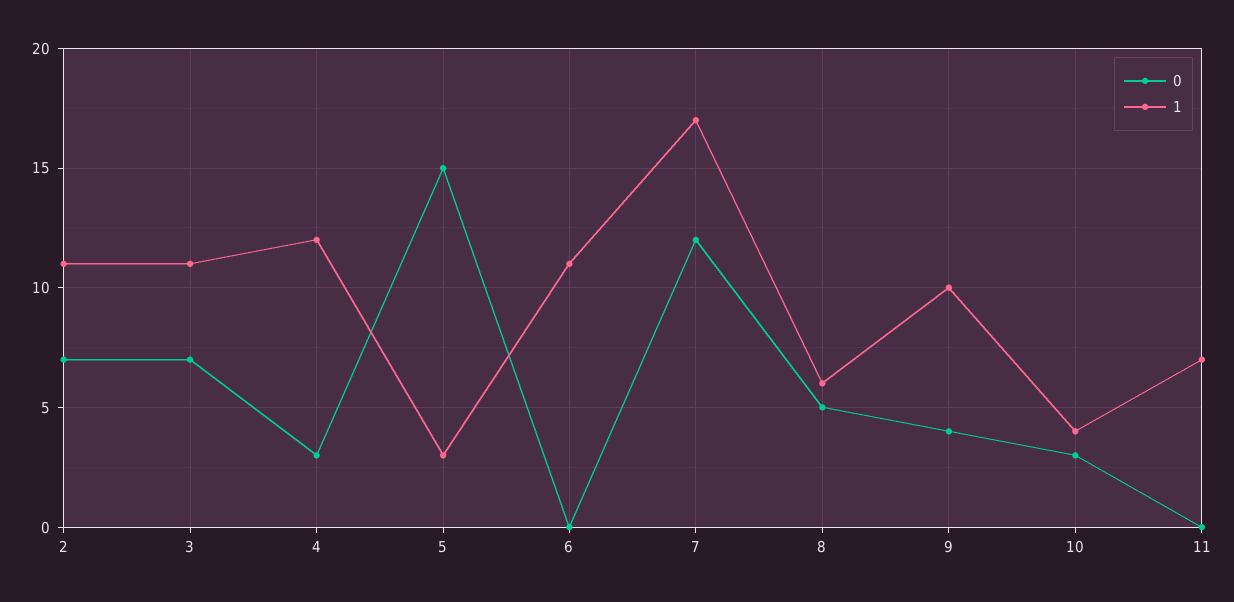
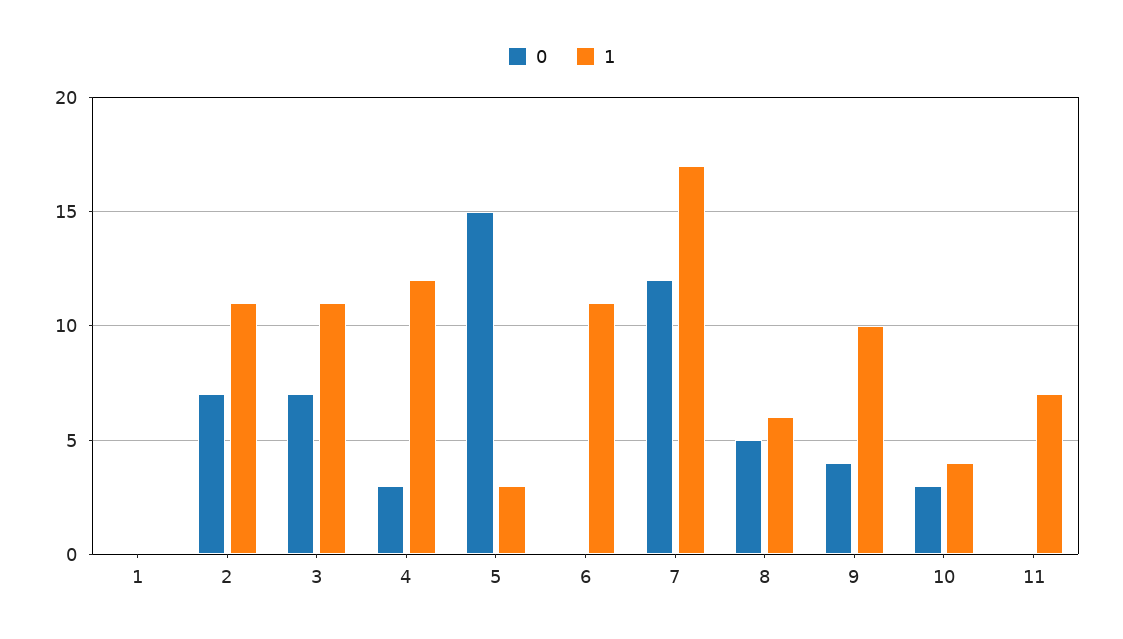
  {
    "0": {
      "2": 7,
      "3": 7,
      "4": 3,
      "5": 15,
      "6": 0,
      "7": 12,
      "8": 5,
      "9": 4,
      "10": 3,
-     "11": 0
+     "11": 0,
+     "1": 0
    },
    "1": {
      "2": 11,
      "3": 11,
      "4": 12,
      "5": 3,
      "6": 11,
      "7": 17,
      "8": 6,
      "9": 10,
      "10": 4,
-     "11": 7
+     "11": 7,
+     "1": 0
    }
  }

